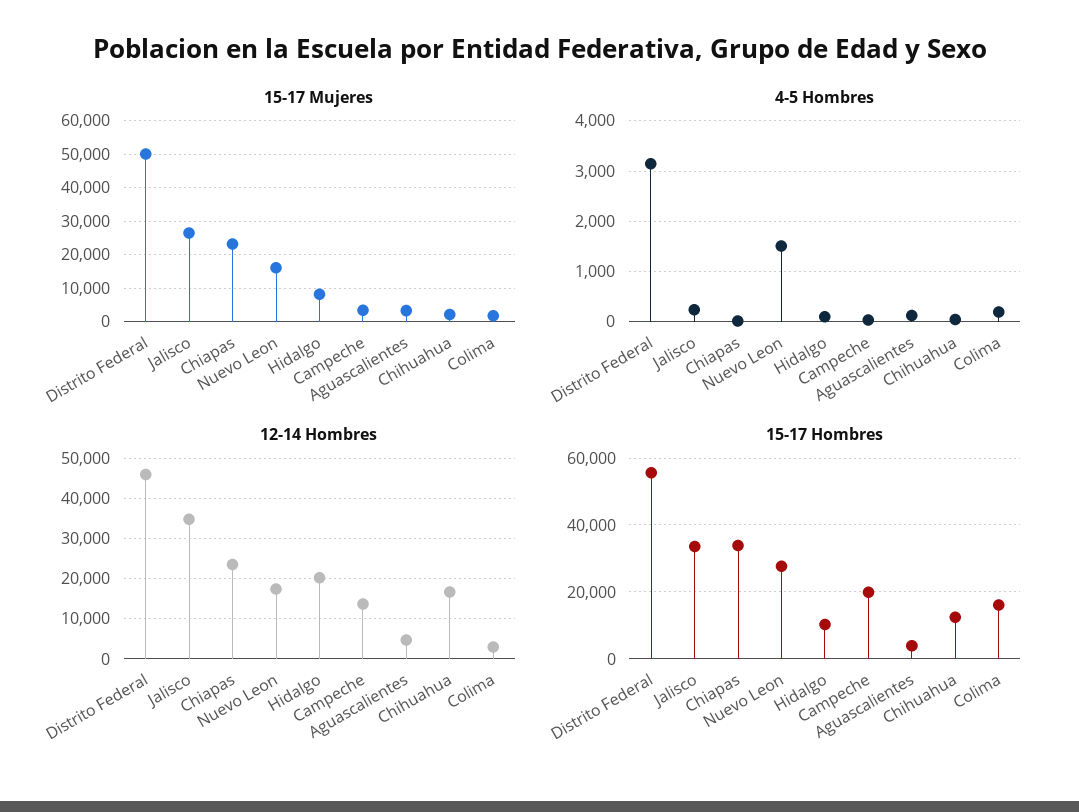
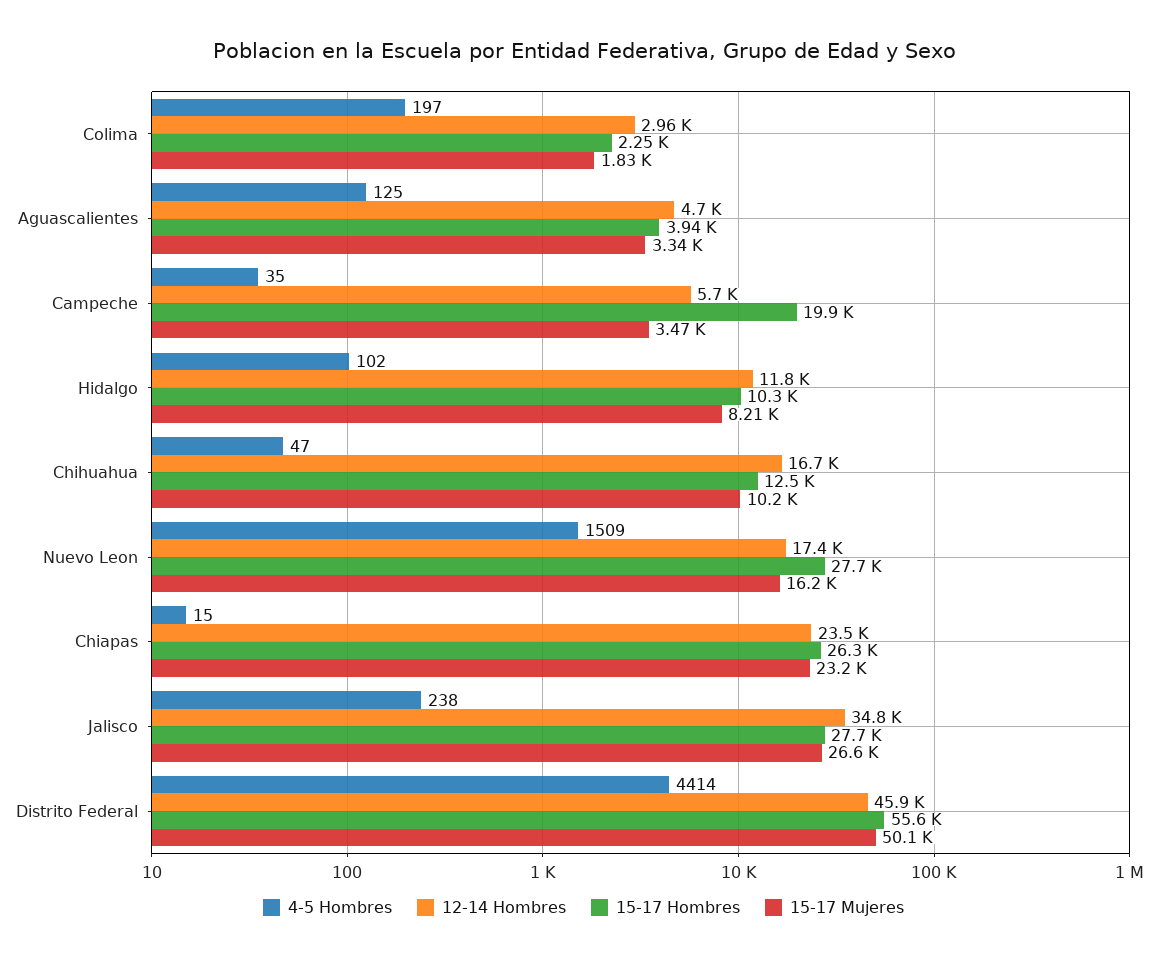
  {
    "15-17 Mujeres": {
      "Distrito Federal": 50100,
      "Jalisco": 26600,
      "Chiapas": 23200,
      "Nuevo Leon": 16200,
      "Hidalgo": 8210,
      "Campeche": 3470,
      "Aguascalientes": 3340,
-     "Chihuahua": 2000,
+     "Chihuahua": 10200,
      "Colima": 1830
    },
    "4-5 Hombres": {
-     "Distrito Federal": 3200,
+     "Distrito Federal": 4414,
      "Jalisco": 238,
      "Chiapas": 15,
      "Nuevo Leon": 1509,
      "Hidalgo": 102,
      "Campeche": 35,
      "Aguascalientes": 125,
      "Chihuahua": 47,
      "Colima": 197
    },
    "12-14 Hombres": {
      "Distrito Federal": 45900,
      "Jalisco": 34800,
      "Chiapas": 23500,
      "Nuevo Leon": 17400,
-     "Hidalgo": 20000,
+     "Hidalgo": 11800,
-     "Campeche": 14000,
+     "Campeche": 5700,
      "Aguascalientes": 4700,
      "Chihuahua": 16700,
      "Colima": 2960
    },
    "15-17 Hombres": {
      "Distrito Federal": 55600,
-     "Jalisco": 34000,
+     "Jalisco": 27700,
-     "Chiapas": 34000,
+     "Chiapas": 26300,
      "Nuevo Leon": 27700,
      "Hidalgo": 10300,
      "Campeche": 19900,
      "Aguascalientes": 3940,
      "Chihuahua": 12500,
-     "Colima": 16000
+     "Colima": 2250
    }
  }

